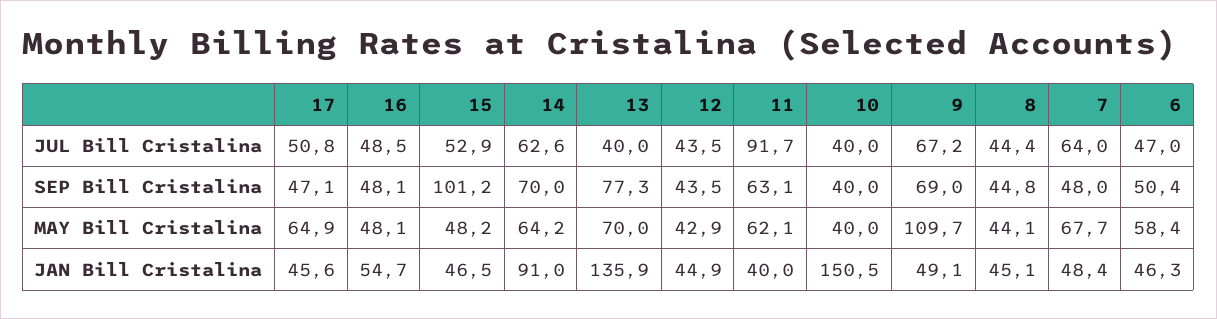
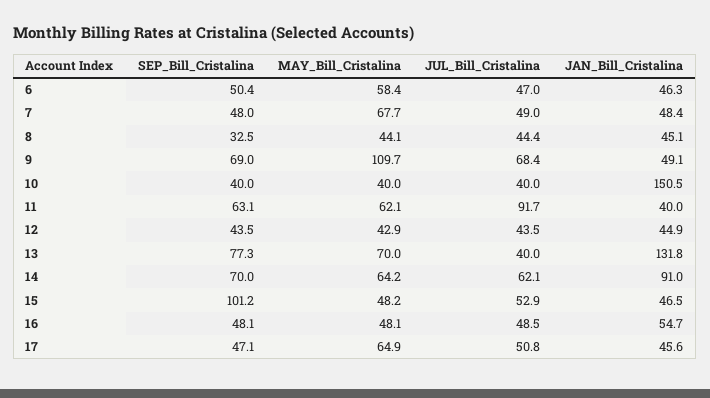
  {
    "17": {
      "JUL Bill Cristalina": 50.8,
      "SEP Bill Cristalina": 47.1,
      "MAY Bill Cristalina": 64.9,
      "JAN Bill Cristalina": 45.6
    },
    "16": {
      "JUL Bill Cristalina": 48.5,
      "SEP Bill Cristalina": 48.1,
      "MAY Bill Cristalina": 48.1,
      "JAN Bill Cristalina": 54.7
    },
    "15": {
      "JUL Bill Cristalina": 52.9,
      "SEP Bill Cristalina": 101.2,
      "MAY Bill Cristalina": 48.2,
      "JAN Bill Cristalina": 46.5
    },
    "14": {
-     "JUL Bill Cristalina": 62.6,
+     "JUL Bill Cristalina": 62.1,
      "SEP Bill Cristalina": 70,
      "MAY Bill Cristalina": 64.2,
      "JAN Bill Cristalina": 91
    },
    "13": {
      "JUL Bill Cristalina": 40,
      "SEP Bill Cristalina": 77.3,
      "MAY Bill Cristalina": 70,
-     "JAN Bill Cristalina": 135.9
+     "JAN Bill Cristalina": 131.8
    },
    "12": {
      "JUL Bill Cristalina": 43.5,
      "SEP Bill Cristalina": 43.5,
      "MAY Bill Cristalina": 42.9,
      "JAN Bill Cristalina": 44.9
    },
    "11": {
      "JUL Bill Cristalina": 91.7,
      "SEP Bill Cristalina": 63.1,
      "MAY Bill Cristalina": 62.1,
      "JAN Bill Cristalina": 40
    },
    "10": {
      "JUL Bill Cristalina": 40,
      "SEP Bill Cristalina": 40,
      "MAY Bill Cristalina": 40,
      "JAN Bill Cristalina": 150.5
    },
    "9": {
-     "JUL Bill Cristalina": 67.2,
+     "JUL Bill Cristalina": 68.4,
      "SEP Bill Cristalina": 69,
      "MAY Bill Cristalina": 109.7,
      "JAN Bill Cristalina": 49.1
    },
    "8": {
      "JUL Bill Cristalina": 44.4,
-     "SEP Bill Cristalina": 44.8,
+     "SEP Bill Cristalina": 32.5,
      "MAY Bill Cristalina": 44.1,
      "JAN Bill Cristalina": 45.1
    },
    "7": {
-     "JUL Bill Cristalina": 64,
+     "JUL Bill Cristalina": 49,
      "SEP Bill Cristalina": 48,
      "MAY Bill Cristalina": 67.7,
      "JAN Bill Cristalina": 48.4
    },
    "6": {
      "JUL Bill Cristalina": 47,
      "SEP Bill Cristalina": 50.4,
      "MAY Bill Cristalina": 58.4,
      "JAN Bill Cristalina": 46.3
    }
  }

